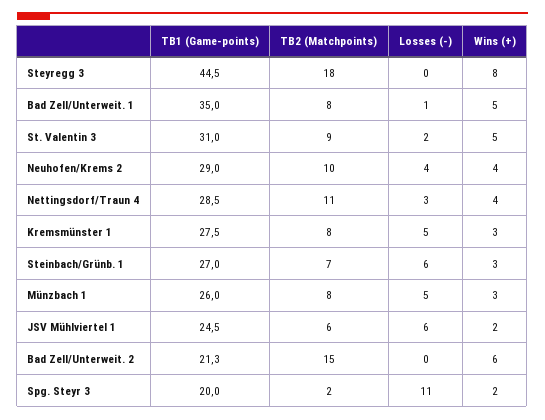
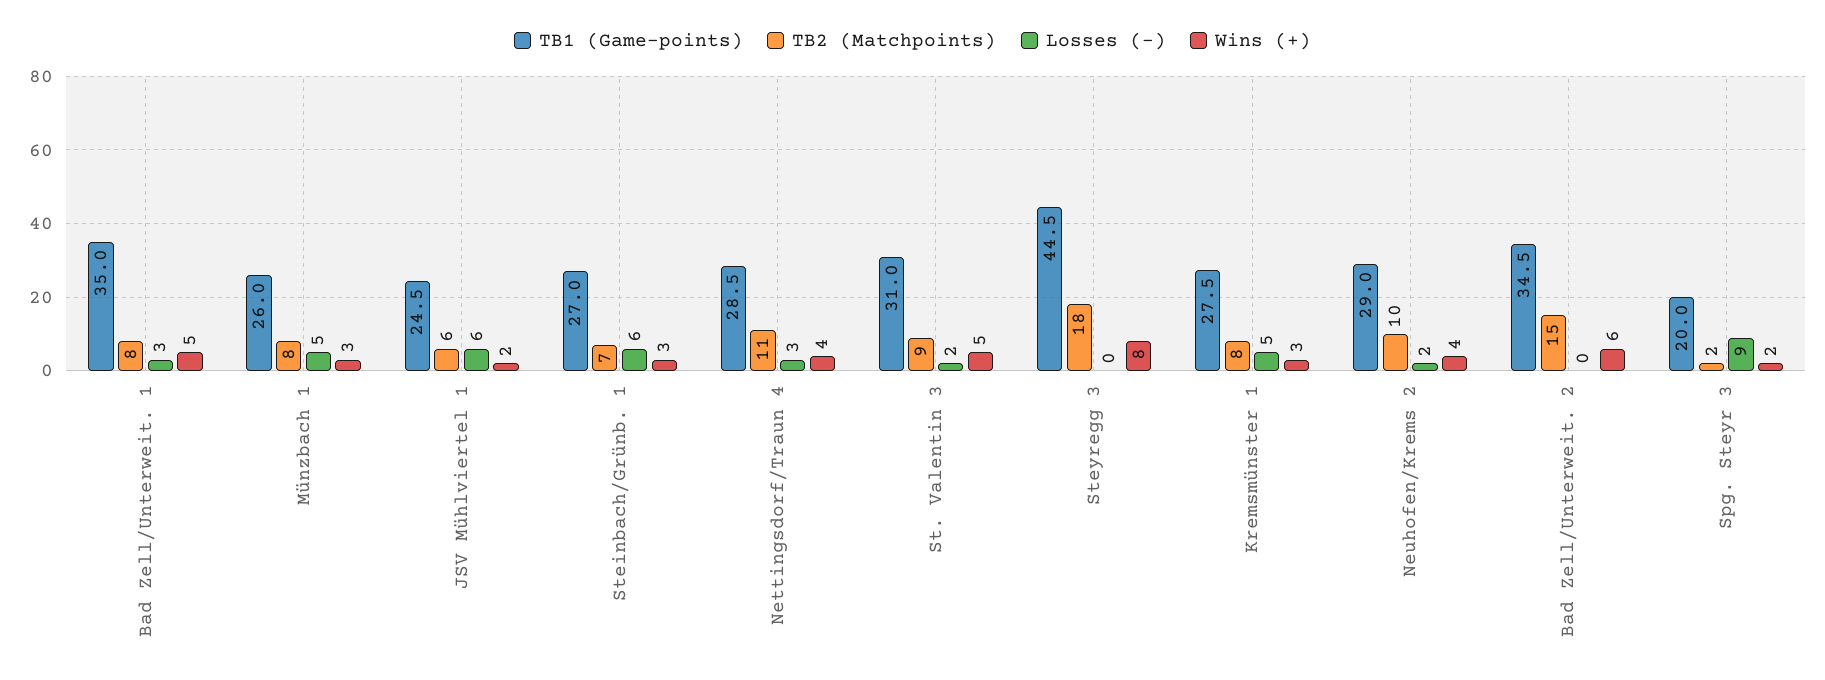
  {
    "TB1 (Game-points)": {
      "Steyregg 3": 44.5,
      "Bad Zell/Unterweit. 1": 35,
      "St. Valentin 3": 31,
      "Neuhofen/Krems 2": 29,
      "Nettingsdorf/Traun 4": 28.5,
      "Kremsmünster 1": 27.5,
      "Steinbach/Grünb. 1": 27,
      "Münzbach 1": 26,
      "JSV Mühlviertel 1": 24.5,
-     "Bad Zell/Unterweit. 2": 21.3,
+     "Bad Zell/Unterweit. 2": 34.5,
      "Spg. Steyr 3": 20
    },
    "TB2 (Matchpoints)": {
      "Steyregg 3": 18,
      "Bad Zell/Unterweit. 1": 8,
      "St. Valentin 3": 9,
      "Neuhofen/Krems 2": 10,
      "Nettingsdorf/Traun 4": 11,
      "Kremsmünster 1": 8,
      "Steinbach/Grünb. 1": 7,
      "Münzbach 1": 8,
      "JSV Mühlviertel 1": 6,
      "Bad Zell/Unterweit. 2": 15,
      "Spg. Steyr 3": 2
    },
    "Losses (-)": {
      "Steyregg 3": 0,
-     "Bad Zell/Unterweit. 1": 1,
+     "Bad Zell/Unterweit. 1": 3,
      "St. Valentin 3": 2,
-     "Neuhofen/Krems 2": 4,
+     "Neuhofen/Krems 2": 2,
      "Nettingsdorf/Traun 4": 3,
      "Kremsmünster 1": 5,
      "Steinbach/Grünb. 1": 6,
      "Münzbach 1": 5,
      "JSV Mühlviertel 1": 6,
      "Bad Zell/Unterweit. 2": 0,
-     "Spg. Steyr 3": 11
+     "Spg. Steyr 3": 9
    },
    "Wins (+)": {
      "Steyregg 3": 8,
      "Bad Zell/Unterweit. 1": 5,
      "St. Valentin 3": 5,
      "Neuhofen/Krems 2": 4,
      "Nettingsdorf/Traun 4": 4,
      "Kremsmünster 1": 3,
      "Steinbach/Grünb. 1": 3,
      "Münzbach 1": 3,
      "JSV Mühlviertel 1": 2,
      "Bad Zell/Unterweit. 2": 6,
      "Spg. Steyr 3": 2
    }
  }

